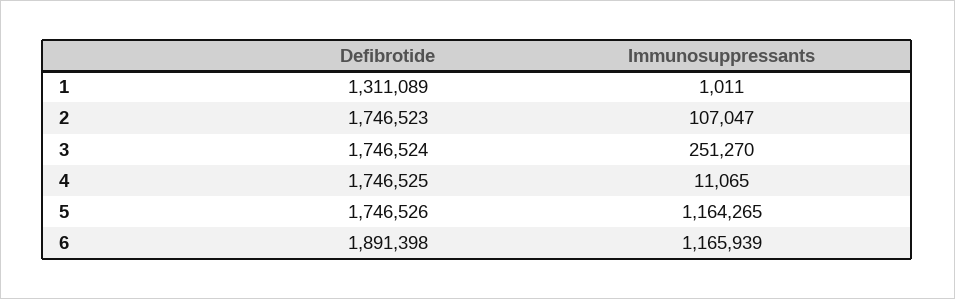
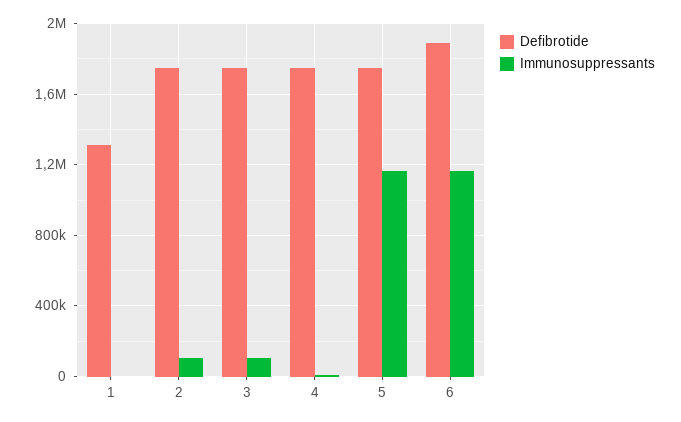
  {
    "Defibrotide": {
      "1": 1311089,
      "2": 1746523,
      "3": 1746524,
      "4": 1746525,
      "5": 1746526,
      "6": 1891398
    },
    "Immunosuppressants": {
      "1": 1011,
      "2": 107047,
-     "3": 251270,
+     "3": 100000,
      "4": 11065,
      "5": 1164265,
      "6": 1165939
    }
  }

